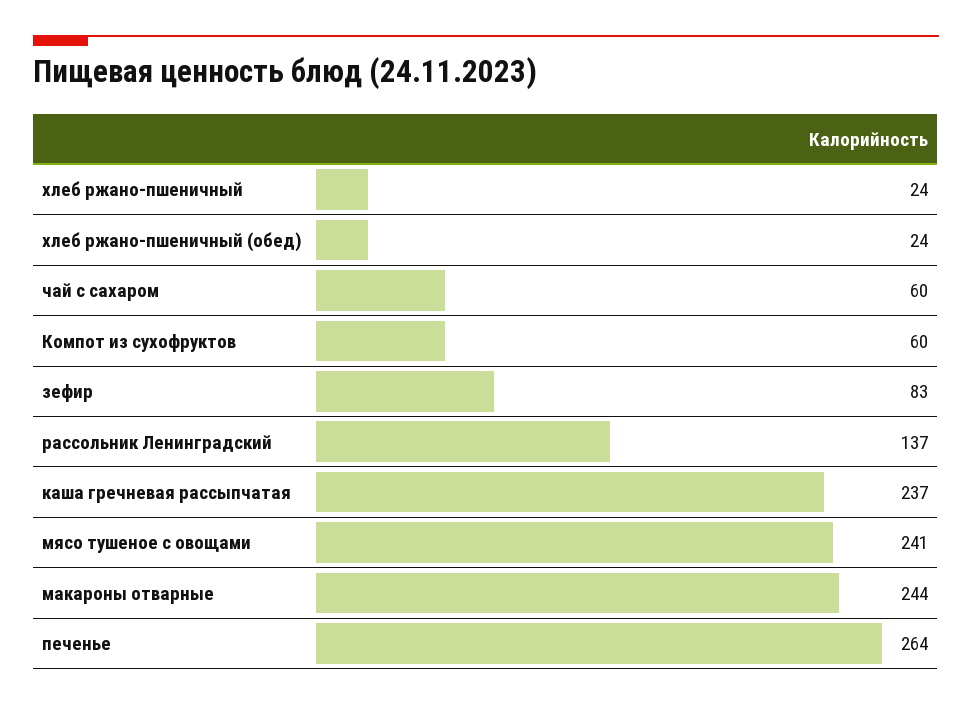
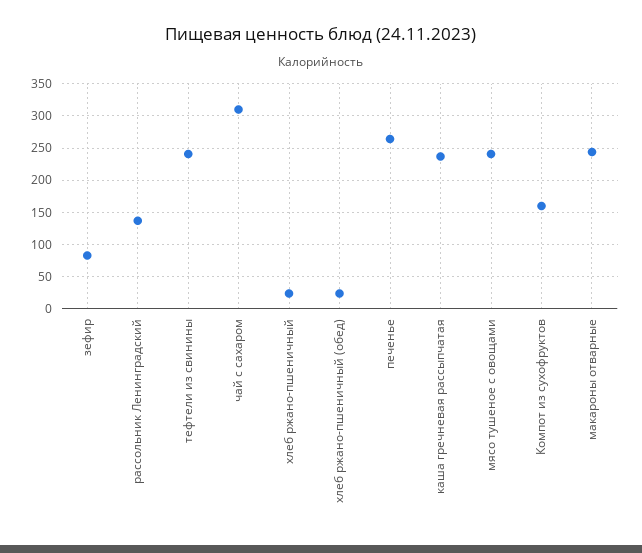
  {
    "хлеб ржано-пшеничный": 24,
    "хлеб ржано-пшеничный (обед)": 24,
-   "чай с сахаром": 60,
+   "чай с сахаром": 310,
-   "Компот из сухофруктов": 60,
+   "Компот из сухофруктов": 160,
    "зефир": 83,
    "рассольник Ленинградский": 137,
    "каша гречневая рассыпчатая": 237,
    "мясо тушеное с овощами": 241,
    "макароны отварные": 244,
-   "печенье": 264
+   "печенье": 264,
+   "тефтели из свинины": 240
  }

